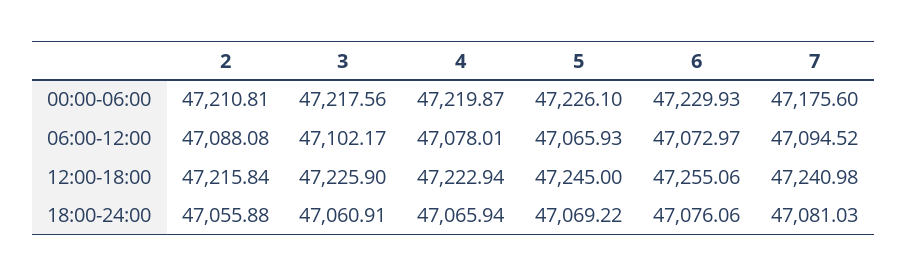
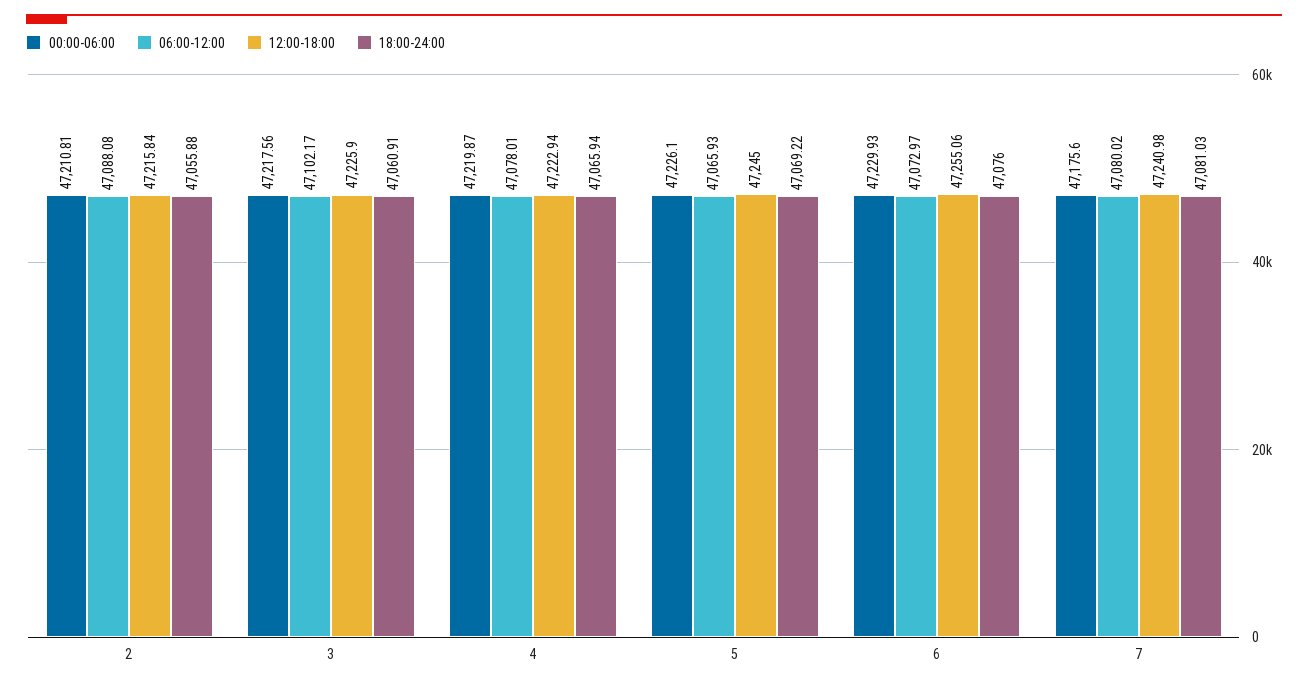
  {
    "00:00-06:00": {
      "2": 47210.81,
      "3": 47217.56,
      "4": 47219.87,
      "5": 47226.1,
      "6": 47229.93,
      "7": 47175.6
    },
    "06:00-12:00": {
      "2": 47088.08,
      "3": 47102.17,
      "4": 47078.01,
      "5": 47065.93,
      "6": 47072.97,
-     "7": 47094.52
+     "7": 47080.02
    },
    "12:00-18:00": {
      "2": 47215.84,
      "3": 47225.9,
      "4": 47222.94,
      "5": 47245,
      "6": 47255.06,
      "7": 47240.98
    },
    "18:00-24:00": {
      "2": 47055.88,
      "3": 47060.91,
      "4": 47065.94,
      "5": 47069.22,
-     "6": 47076.06,
+     "6": 47076,
      "7": 47081.03
    }
  }

